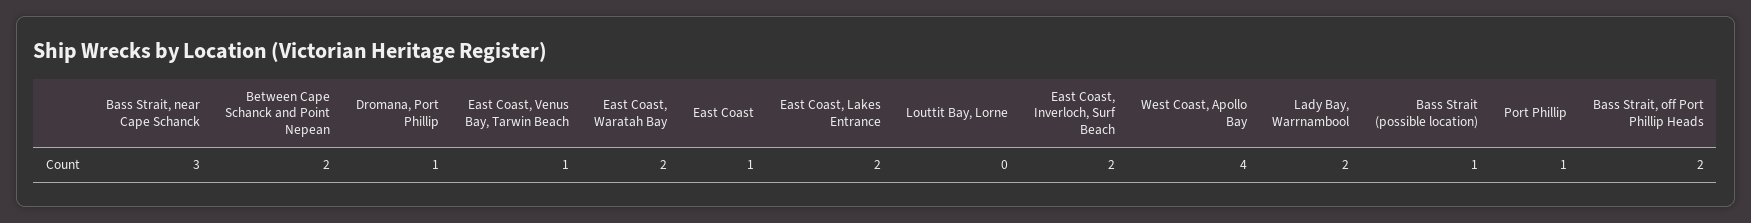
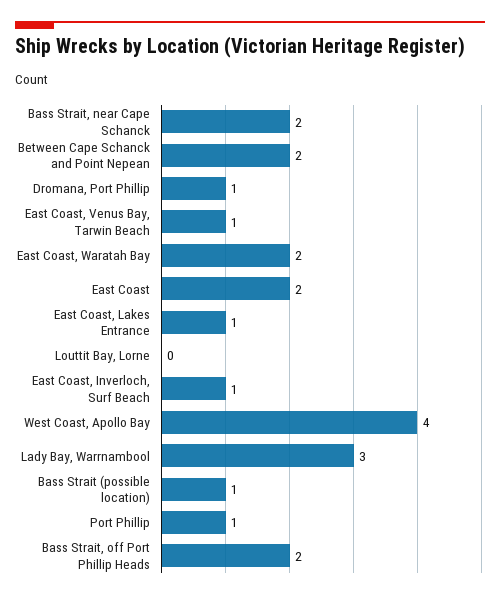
  {
-   "Bass Strait, near Cape Schanck": 3,
+   "Bass Strait, near Cape Schanck": 2,
    "Between Cape Schanck and Point Nepean": 2,
    "Dromana, Port Phillip": 1,
    "East Coast, Venus Bay, Tarwin Beach": 1,
    "East Coast, Waratah Bay": 2,
-   "East Coast": 1,
+   "East Coast": 2,
-   "East Coast, Lakes Entrance": 2,
+   "East Coast, Lakes Entrance": 1,
    "Louttit Bay, Lorne": 0,
-   "East Coast, Inverloch, Surf Beach": 2,
+   "East Coast, Inverloch, Surf Beach": 1,
    "West Coast, Apollo Bay": 4,
-   "Lady Bay, Warrnambool": 2,
+   "Lady Bay, Warrnambool": 3,
    "Bass Strait (possible location)": 1,
    "Port Phillip": 1,
    "Bass Strait, off Port Phillip Heads": 2
  }

